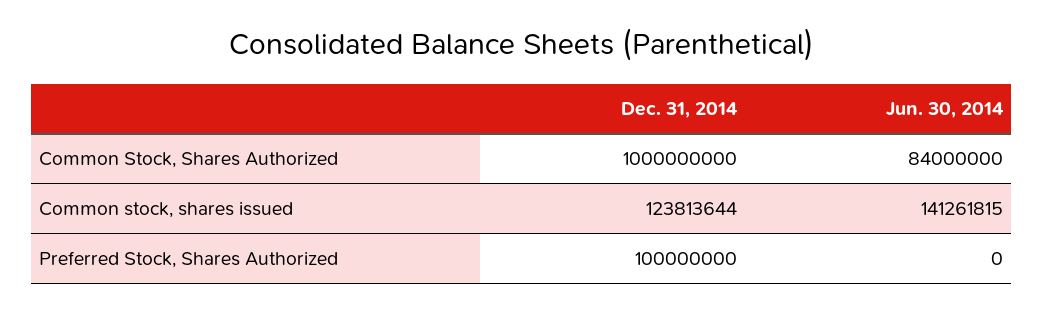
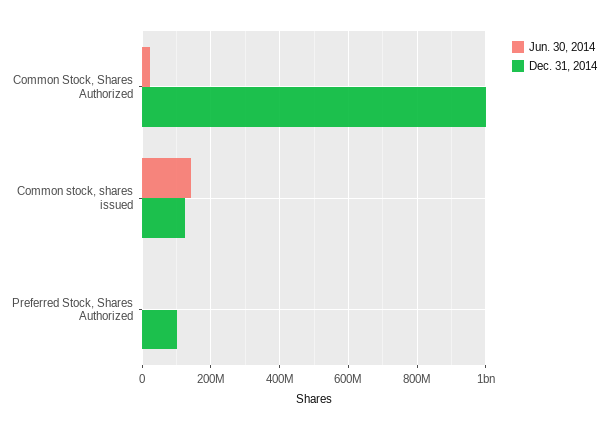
  {
    "Dec. 31, 2014": {
      "Common Stock, Shares Authorized": 1000000000,
      "Common stock, shares issued": 123813644,
      "Preferred Stock, Shares Authorized": 100000000
    },
    "Jun. 30, 2014": {
-     "Common Stock, Shares Authorized": 84000000,
+     "Common Stock, Shares Authorized": 20000000,
      "Common stock, shares issued": 141261815,
      "Preferred Stock, Shares Authorized": 0
    }
  }

